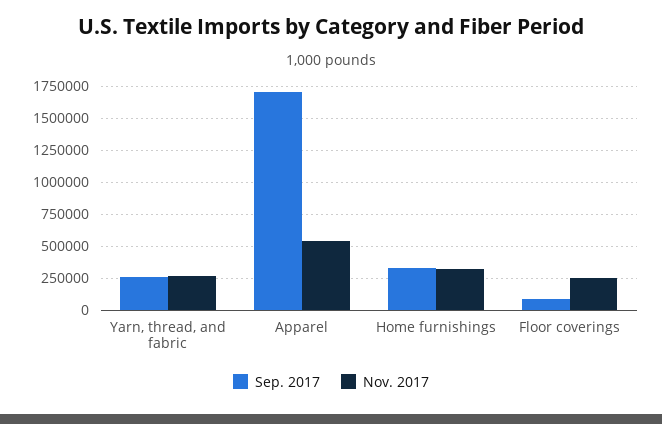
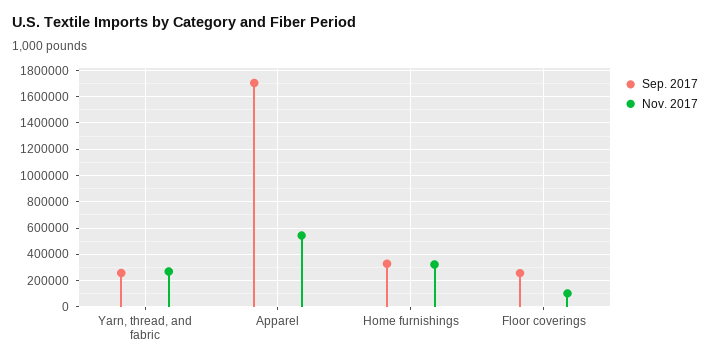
  {
    "Sep. 2017": {
      "Yarn, thread, and fabric": 250000,
      "Apparel": 1700000,
      "Home furnishings": 350000,
-     "Floor coverings": 100000
+     "Floor coverings": 250000
    },
    "Nov. 2017": {
      "Yarn, thread, and fabric": 250000,
      "Apparel": 550000,
      "Home furnishings": 300000,
-     "Floor coverings": 250000
+     "Floor coverings": 100000
    }
  }

